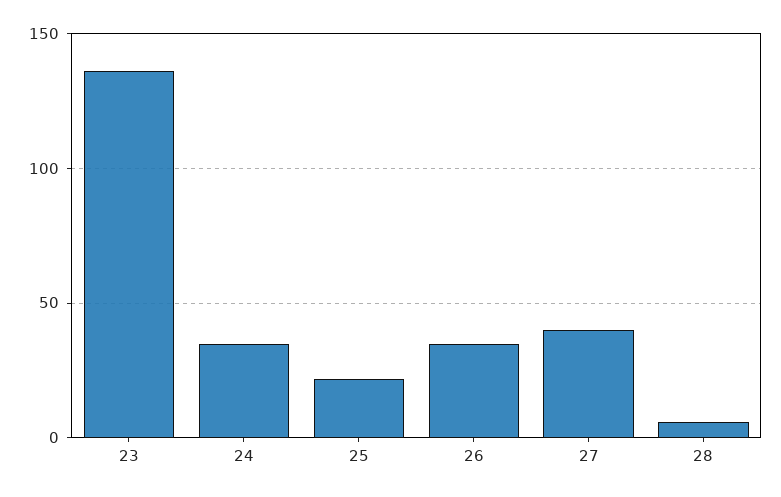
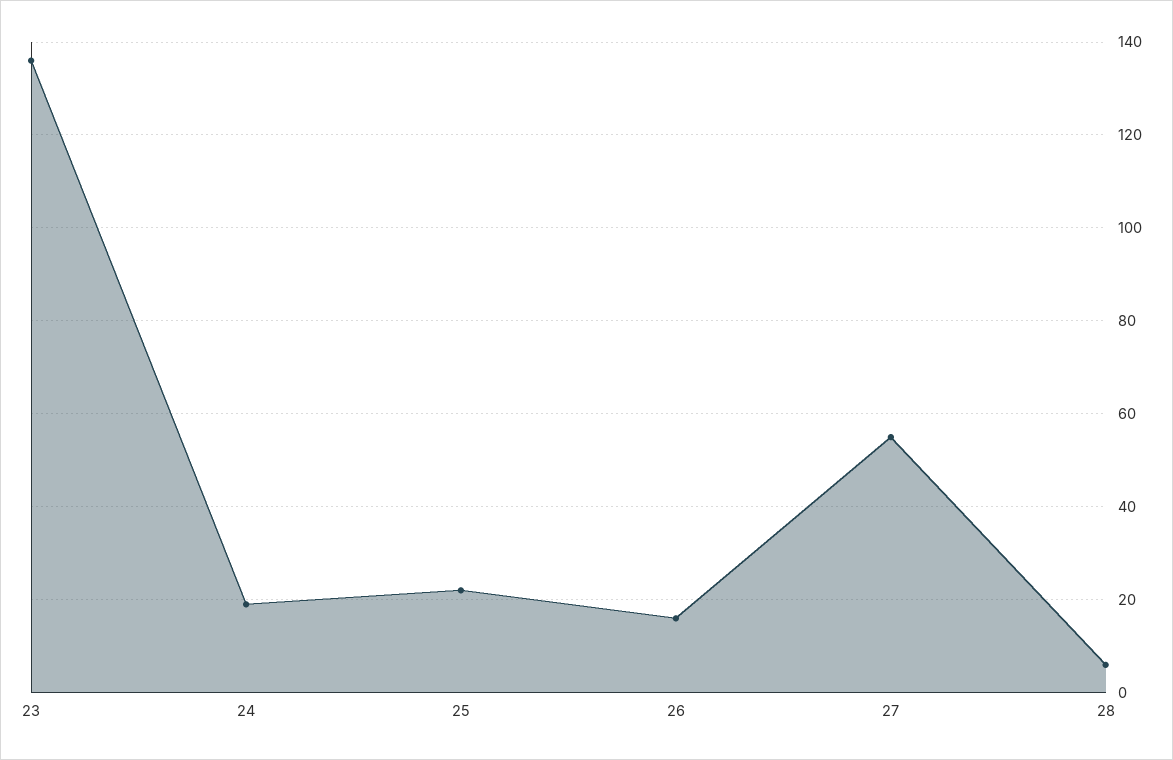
  {
    "23": 135,
-   "24": 35,
+   "24": 20,
    "25": 20,
-   "26": 35,
+   "26": 15,
-   "27": 40,
+   "27": 55,
    "28": 5
  }

